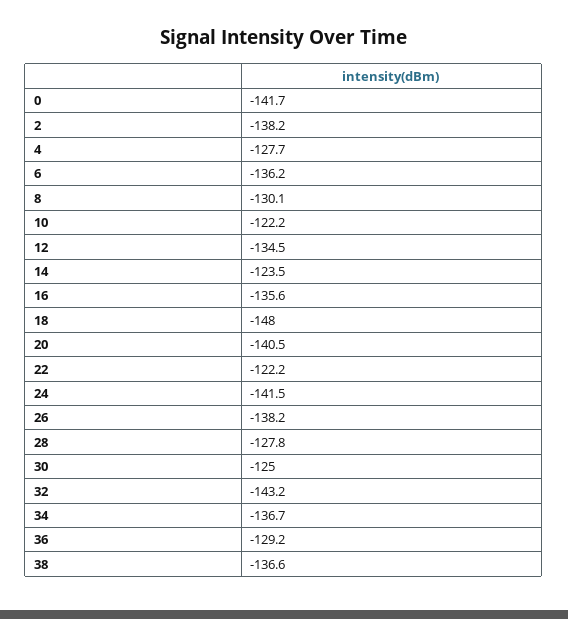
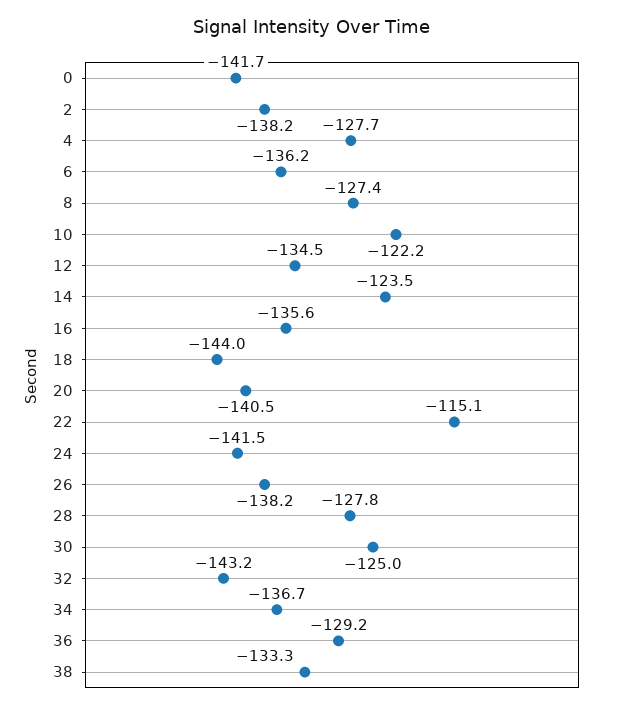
  {
    "0": -141.7,
    "2": -138.2,
    "4": -127.7,
    "6": -136.2,
-   "8": -130.1,
+   "8": -127.4,
    "10": -122.2,
    "12": -134.5,
    "14": -123.5,
    "16": -135.6,
-   "18": -148,
+   "18": -144,
    "20": -140.5,
-   "22": -122.2,
+   "22": -115.1,
    "24": -141.5,
    "26": -138.2,
    "28": -127.8,
    "30": -125,
    "32": -143.2,
    "34": -136.7,
    "36": -129.2,
-   "38": -136.6
+   "38": -133.3
  }

